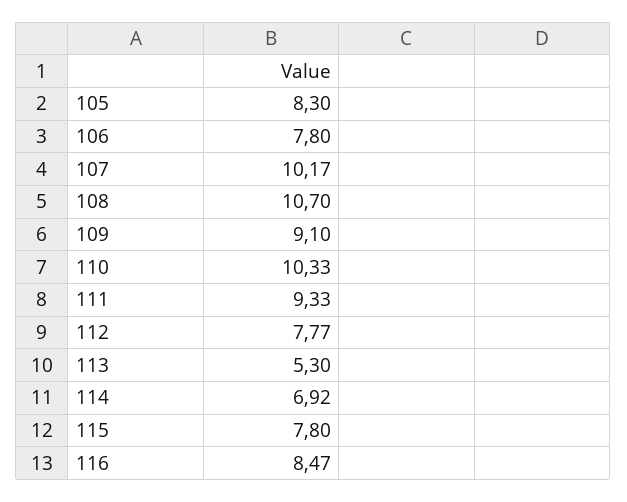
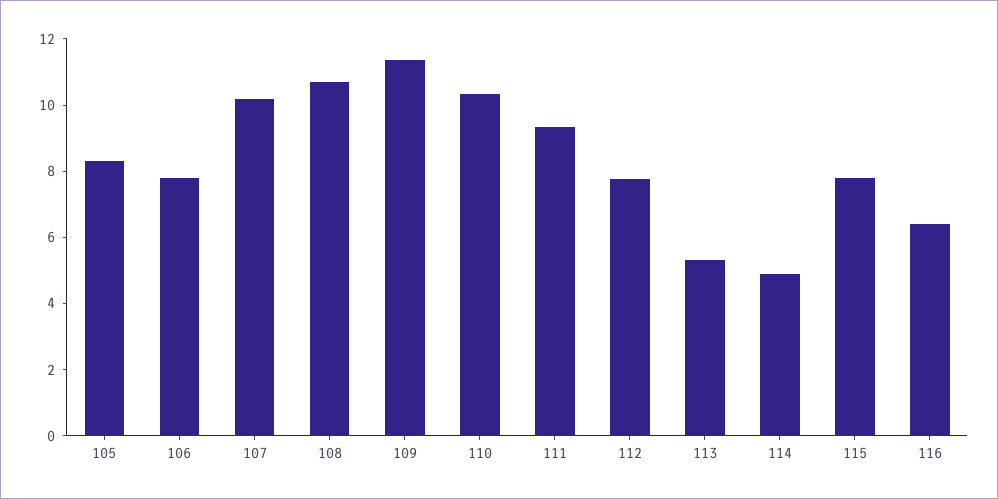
  {
    "105": 8.3,
    "106": 7.8,
    "107": 10.17,
    "108": 10.7,
-   "109": 9.1,
+   "109": 11.5,
    "110": 10.33,
    "111": 9.33,
    "112": 7.77,
    "113": 5.3,
-   "114": 6.92,
+   "114": 5,
    "115": 7.8,
-   "116": 8.47
+   "116": 6.5
  }

